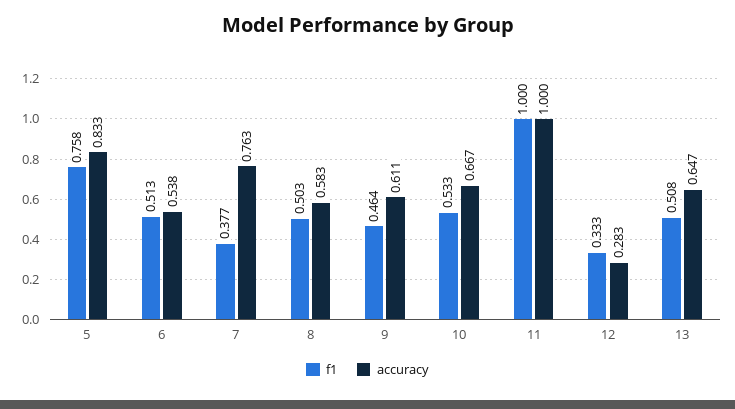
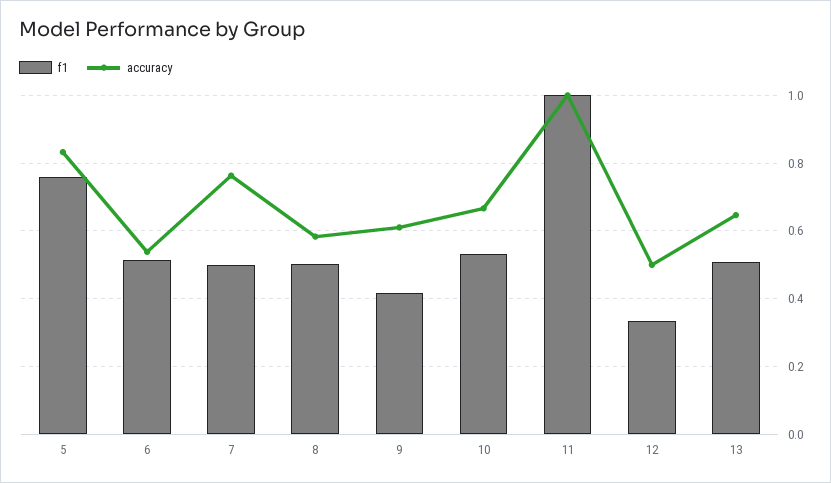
  {
    "f1": {
      "5": 0.758,
      "6": 0.513,
-     "7": 0.377,
+     "7": 0.5,
      "8": 0.503,
-     "9": 0.464,
+     "9": 0.42,
      "10": 0.533,
      "11": 1,
      "12": 0.333,
      "13": 0.508
    },
    "accuracy": {
      "5": 0.833,
      "6": 0.538,
      "7": 0.763,
      "8": 0.583,
      "9": 0.611,
      "10": 0.667,
      "11": 1,
-     "12": 0.283,
+     "12": 0.5,
      "13": 0.647
    }
  }

